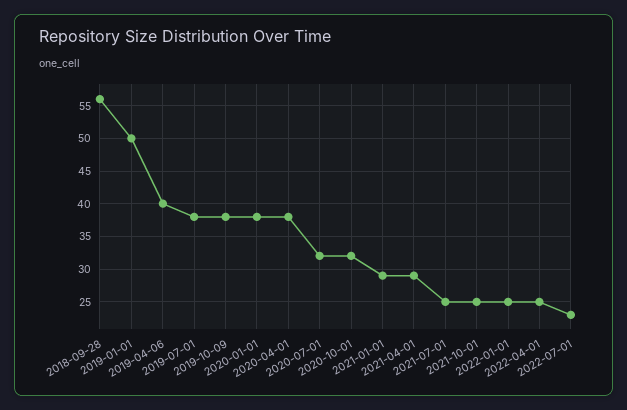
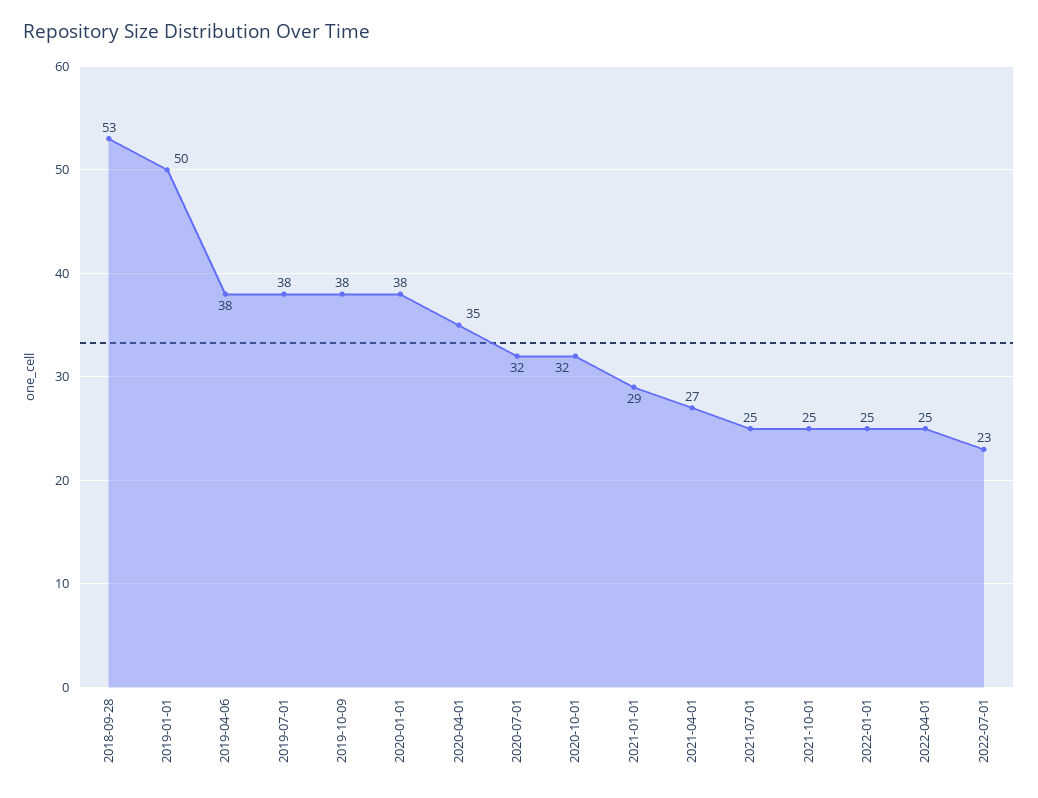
  {
-   "2018-09-28": 56,
+   "2018-09-28": 53,
    "2019-01-01": 50,
-   "2019-04-06": 40,
+   "2019-04-06": 38,
    "2019-07-01": 38,
    "2019-10-09": 38,
    "2020-01-01": 38,
-   "2020-04-01": 38,
+   "2020-04-01": 35,
    "2020-07-01": 32,
    "2020-10-01": 32,
    "2021-01-01": 29,
-   "2021-04-01": 29,
+   "2021-04-01": 27,
    "2021-07-01": 25,
    "2021-10-01": 25,
    "2022-01-01": 25,
    "2022-04-01": 25,
    "2022-07-01": 23
  }

